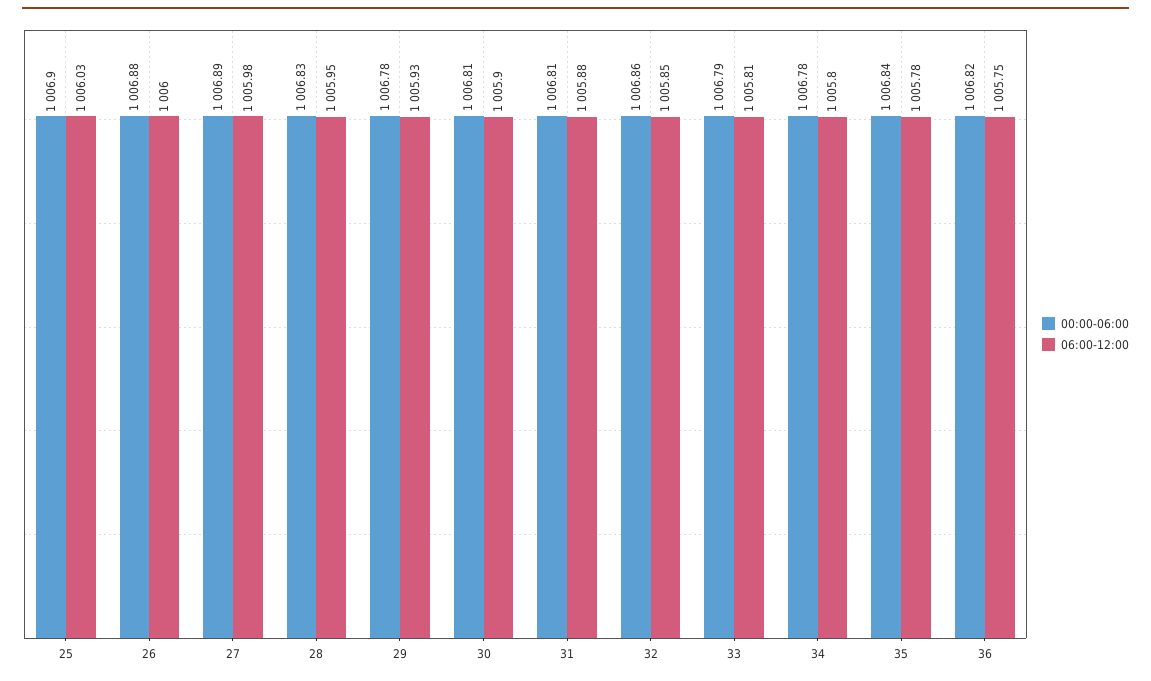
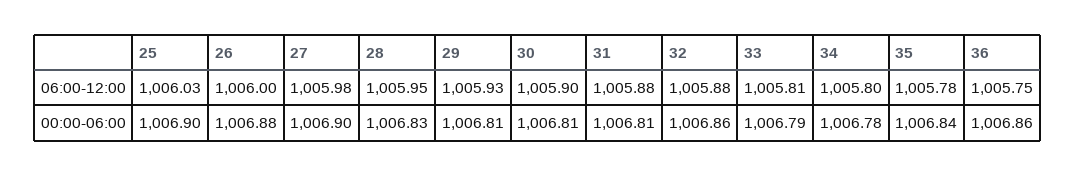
  {
    "00:00-06:00": {
      "25": 1006.9,
      "26": 1006.88,
-     "27": 1006.89,
+     "27": 1006.9,
      "28": 1006.83,
-     "29": 1006.78,
+     "29": 1006.81,
      "30": 1006.81,
      "31": 1006.81,
      "32": 1006.86,
      "33": 1006.79,
      "34": 1006.78,
      "35": 1006.84,
-     "36": 1006.82
+     "36": 1006.86
    },
    "06:00-12:00": {
      "25": 1006.03,
      "26": 1006,
      "27": 1005.98,
      "28": 1005.95,
      "29": 1005.93,
      "30": 1005.9,
      "31": 1005.88,
-     "32": 1005.85,
+     "32": 1005.88,
      "33": 1005.81,
      "34": 1005.8,
      "35": 1005.78,
      "36": 1005.75
    }
  }

